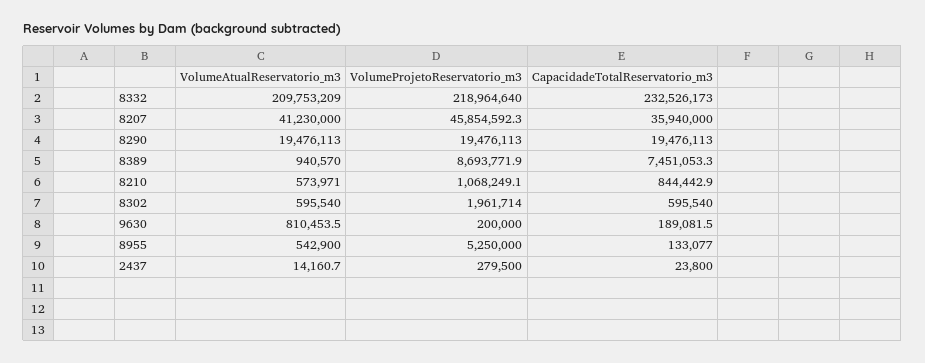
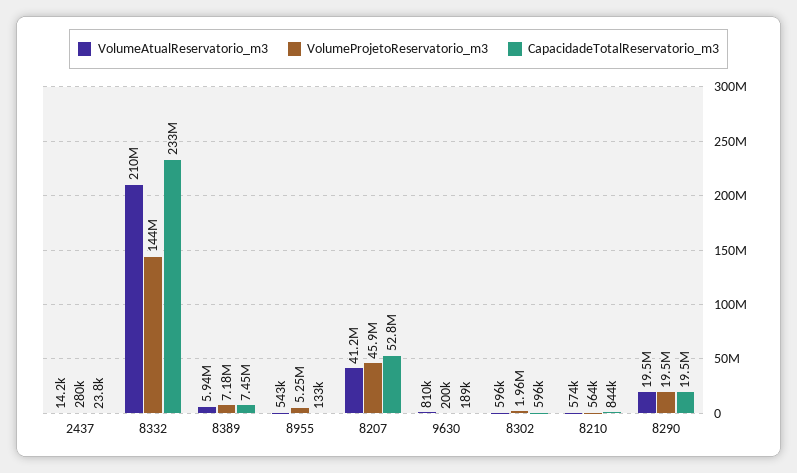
  {
    "VolumeAtualReservatorio_m3": {
      "8332": 209753209,
      "8207": 41230000,
      "8290": 19476113,
-     "8389": 940570,
+     "8389": 5940000,
      "8210": 573971,
      "8302": 595540,
      "9630": 810453.5,
      "8955": 542900,
      "2437": 14160.7
    },
    "VolumeProjetoReservatorio_m3": {
-     "8332": 218964640,
+     "8332": 144000000,
      "8207": 45854592.3,
      "8290": 19476113,
-     "8389": 8693771.9,
+     "8389": 7180000,
-     "8210": 1068249.1,
+     "8210": 564000,
      "8302": 1961714,
      "9630": 200000,
      "8955": 5250000,
      "2437": 279500
    },
    "CapacidadeTotalReservatorio_m3": {
      "8332": 232526173,
-     "8207": 35940000,
+     "8207": 52800000,
      "8290": 19476113,
      "8389": 7451053.3,
      "8210": 844442.9,
      "8302": 595540,
      "9630": 189081.5,
      "8955": 133077,
      "2437": 23800
    }
  }

